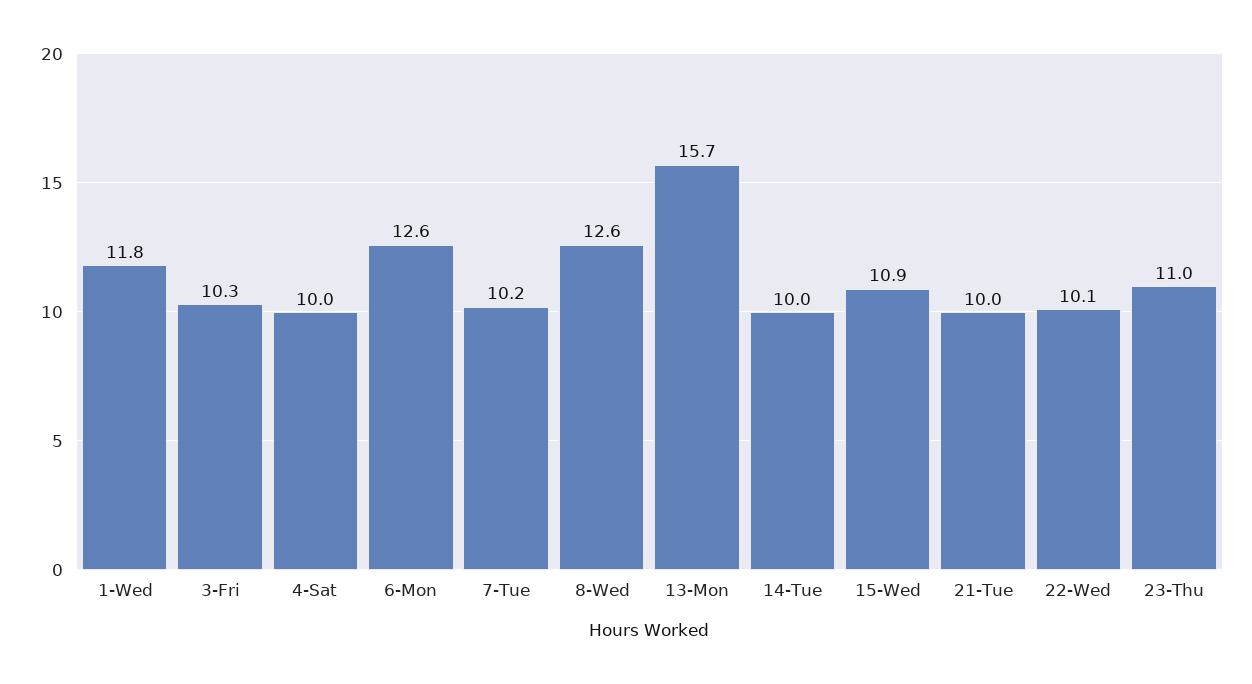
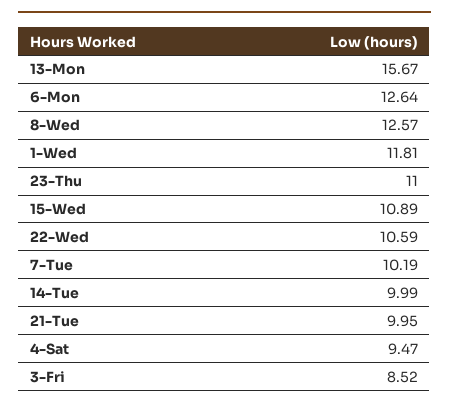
  {
    "1-Wed": 11.81,
-   "3-Fri": 10.3,
+   "3-Fri": 8.52,
-   "4-Sat": 10,
+   "4-Sat": 9.47,
    "6-Mon": 12.64,
    "7-Tue": 10.19,
    "8-Wed": 12.57,
    "13-Mon": 15.67,
    "14-Tue": 9.99,
    "15-Wed": 10.89,
    "21-Tue": 9.95,
-   "22-Wed": 10.1,
+   "22-Wed": 10.59,
    "23-Thu": 11
  }

